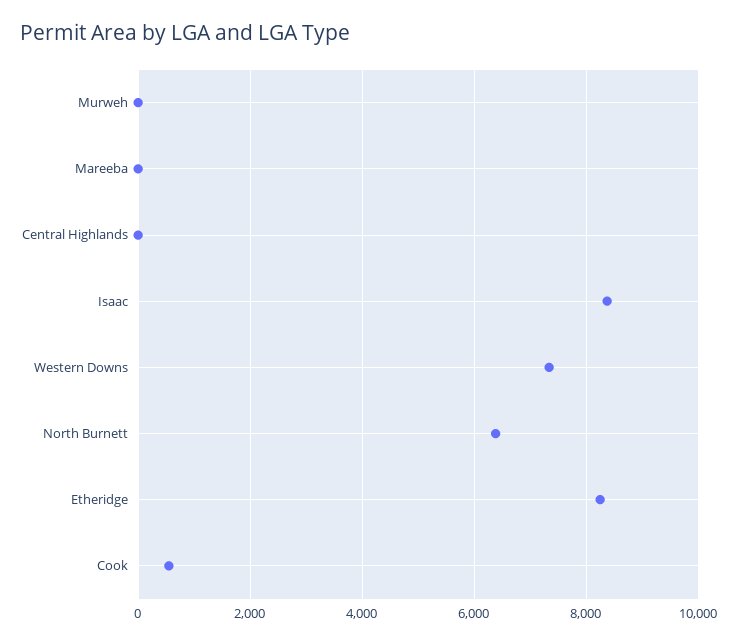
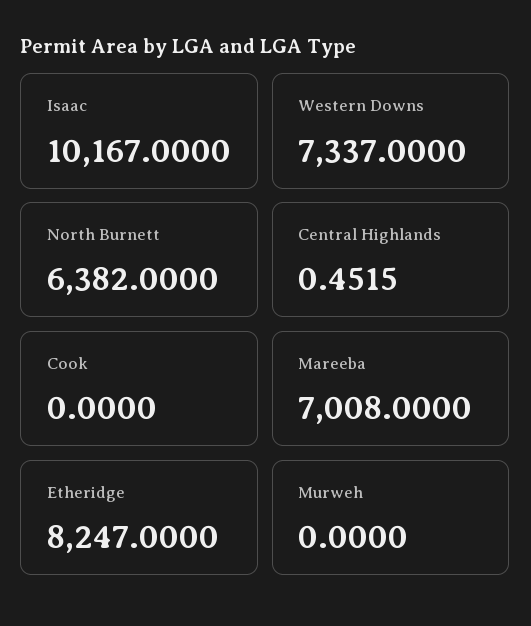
  {
    "Murweh": 0,
-   "Mareeba": 0,
+   "Mareeba": 7008,
    "Central Highlands": 0.4515,
-   "Isaac": 8400,
+   "Isaac": 10167,
    "Western Downs": 7337,
    "North Burnett": 6382,
    "Etheridge": 8247,
-   "Cook": 600
+   "Cook": 0
  }

